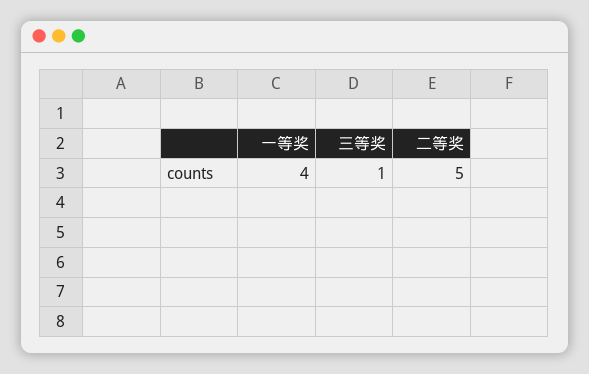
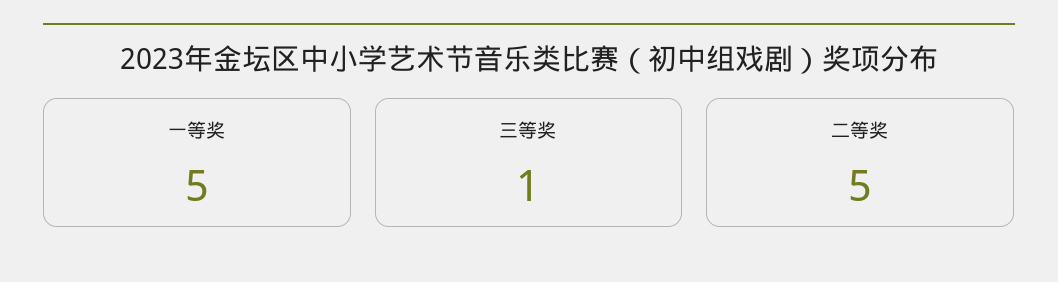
  {
-   "一等奖": 4,
+   "一等奖": 5,
    "三等奖": 1,
    "二等奖": 5
  }

